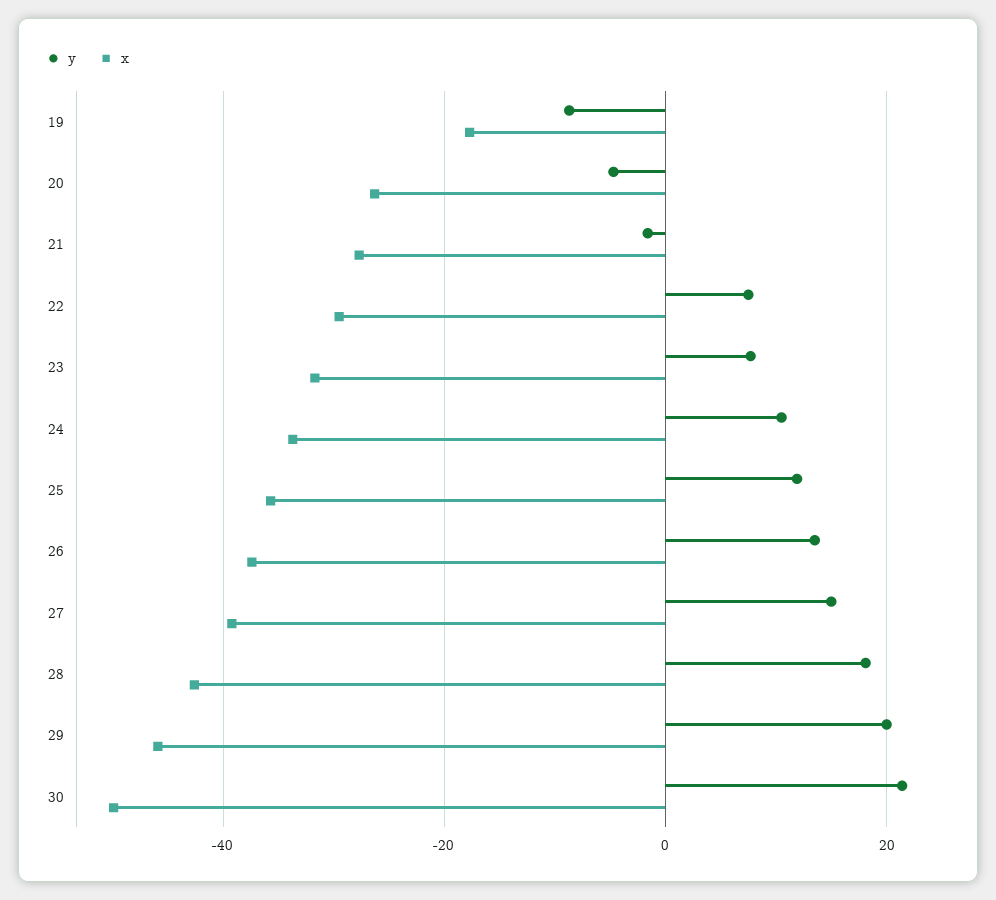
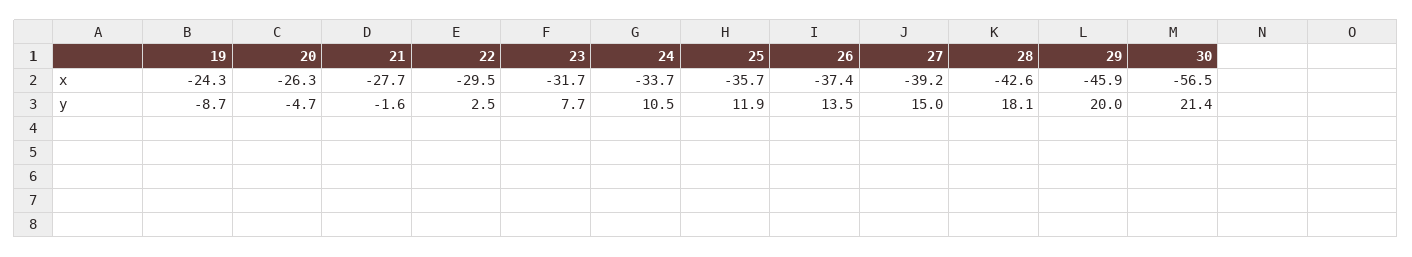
  {
    "y": {
      "19": -8.7,
      "20": -4.7,
      "21": -1.6,
-     "22": 8,
+     "22": 2.5,
      "23": 7.7,
      "24": 10.5,
      "25": 11.9,
      "26": 13.5,
      "27": 15,
      "28": 18.1,
      "29": 20,
      "30": 21.4
    },
    "x": {
-     "19": -18,
+     "19": -24.3,
      "20": -26.3,
      "21": -27.7,
      "22": -29.5,
      "23": -31.7,
      "24": -33.7,
      "25": -35.7,
      "26": -37.4,
      "27": -39.2,
      "28": -42.6,
      "29": -45.9,
-     "30": -50
+     "30": -56.5
    }
  }

